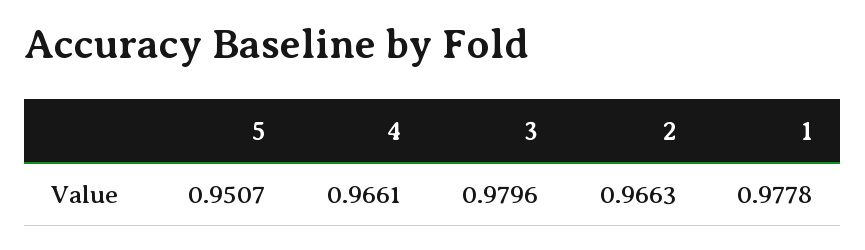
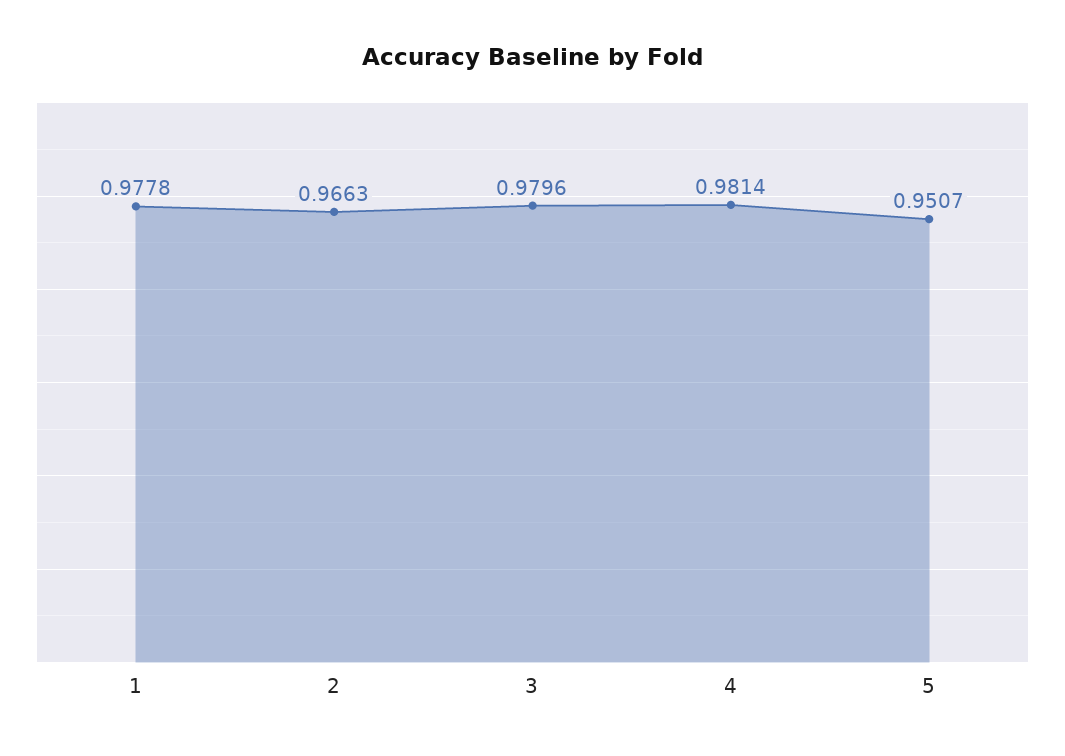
  {
    "5": 0.9507,
-   "4": 0.9661,
+   "4": 0.9814,
    "3": 0.9796,
    "2": 0.9663,
    "1": 0.9778
  }

